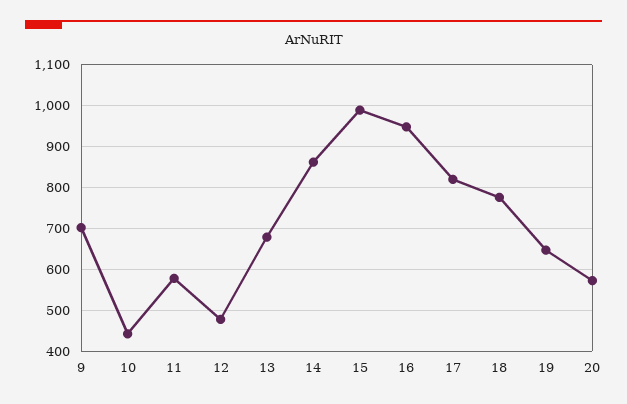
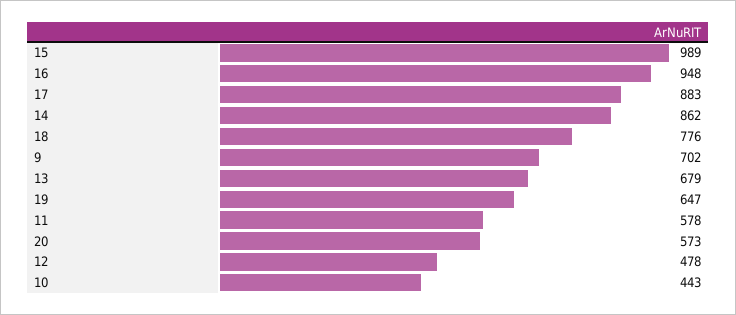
  {
    "9": 702,
    "10": 443,
    "11": 578,
    "12": 478,
    "13": 679,
    "14": 862,
    "15": 989,
    "16": 948,
-   "17": 820,
+   "17": 883,
    "18": 776,
    "19": 647,
    "20": 573
  }

